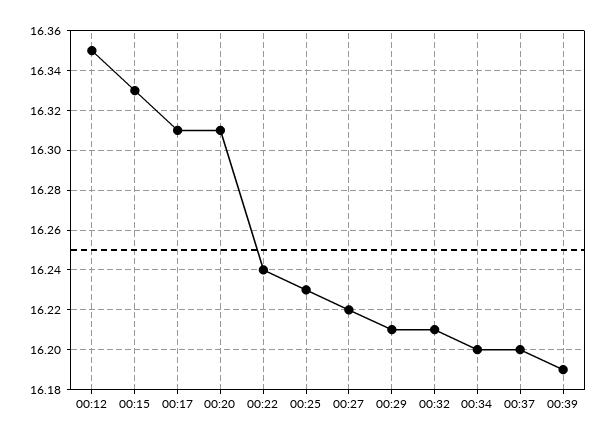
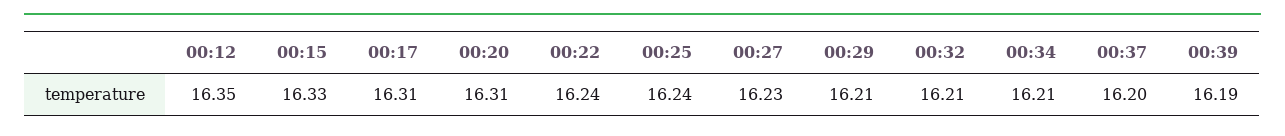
  {
    "00:12": 16.35,
    "00:15": 16.33,
    "00:17": 16.31,
    "00:20": 16.31,
    "00:22": 16.24,
-   "00:25": 16.23,
+   "00:25": 16.24,
-   "00:27": 16.22,
+   "00:27": 16.23,
    "00:29": 16.21,
    "00:32": 16.21,
-   "00:34": 16.2,
+   "00:34": 16.21,
    "00:37": 16.2,
    "00:39": 16.19
  }

